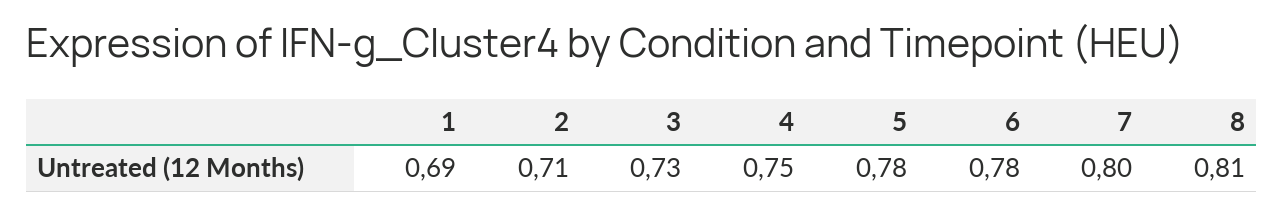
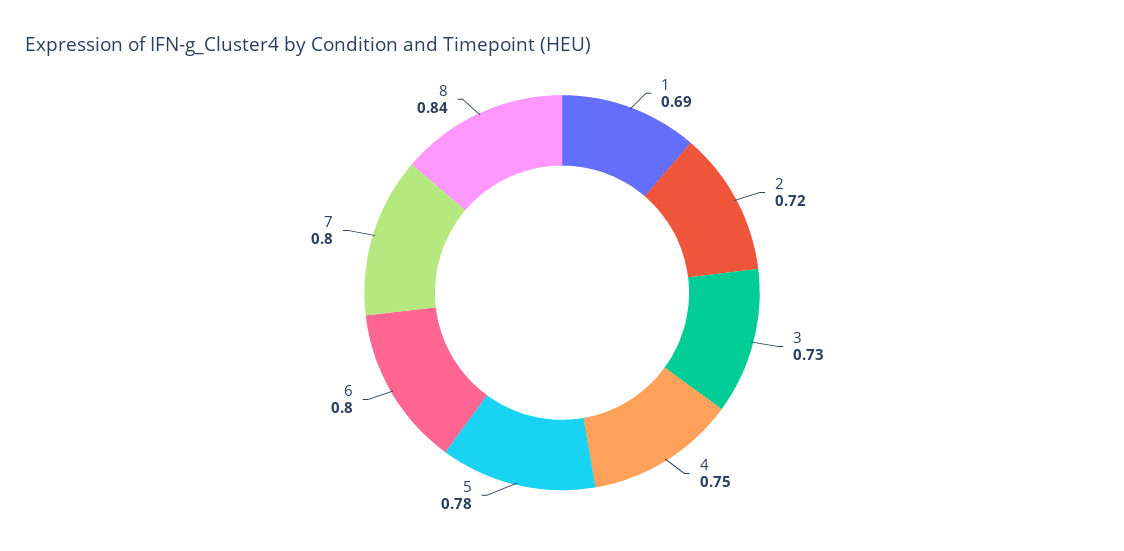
  {
    "1": 0.69,
-   "2": 0.71,
+   "2": 0.72,
    "3": 0.73,
    "4": 0.75,
    "5": 0.78,
-   "6": 0.78,
+   "6": 0.8,
    "7": 0.8,
-   "8": 0.81
+   "8": 0.84
  }

